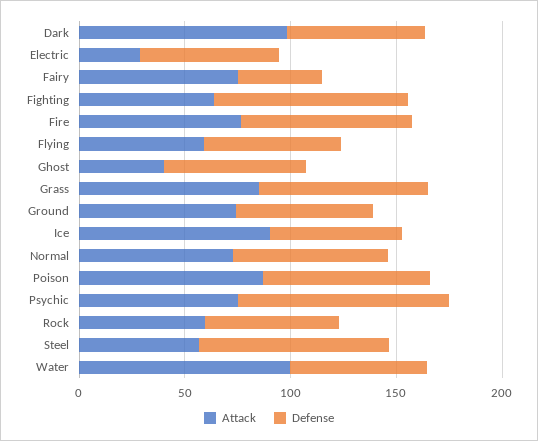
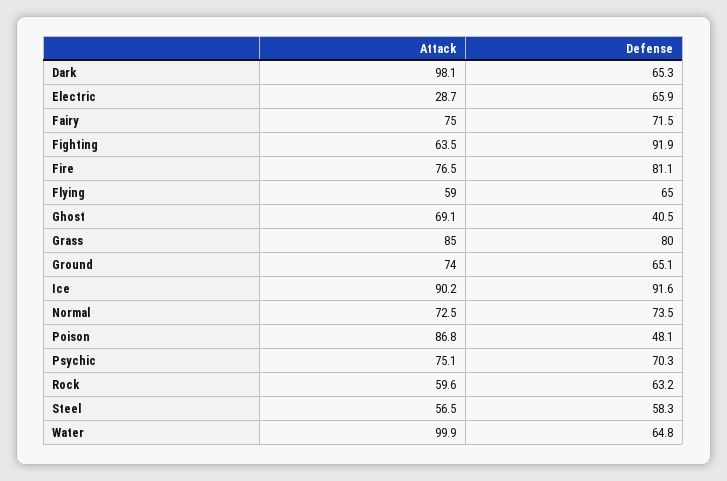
  {
    "Attack": {
      "Dark": 98.1,
      "Electric": 28.7,
      "Fairy": 75,
      "Fighting": 63.5,
      "Fire": 76.5,
      "Flying": 59,
-     "Ghost": 40,
+     "Ghost": 69.1,
      "Grass": 85,
      "Ground": 74,
      "Ice": 90.2,
      "Normal": 72.5,
      "Poison": 86.8,
      "Psychic": 75.1,
      "Rock": 59.6,
      "Steel": 56.5,
      "Water": 99.9
    },
    "Defense": {
      "Dark": 65.3,
      "Electric": 65.9,
-     "Fairy": 40,
+     "Fairy": 71.5,
      "Fighting": 91.9,
      "Fire": 81.1,
      "Flying": 65,
-     "Ghost": 70,
+     "Ghost": 40.5,
      "Grass": 80,
      "Ground": 65.1,
-     "Ice": 60,
+     "Ice": 91.6,
      "Normal": 73.5,
-     "Poison": 80,
+     "Poison": 48.1,
-     "Psychic": 100,
+     "Psychic": 70.3,
      "Rock": 63.2,
-     "Steel": 90,
+     "Steel": 58.3,
      "Water": 64.8
    }
  }

